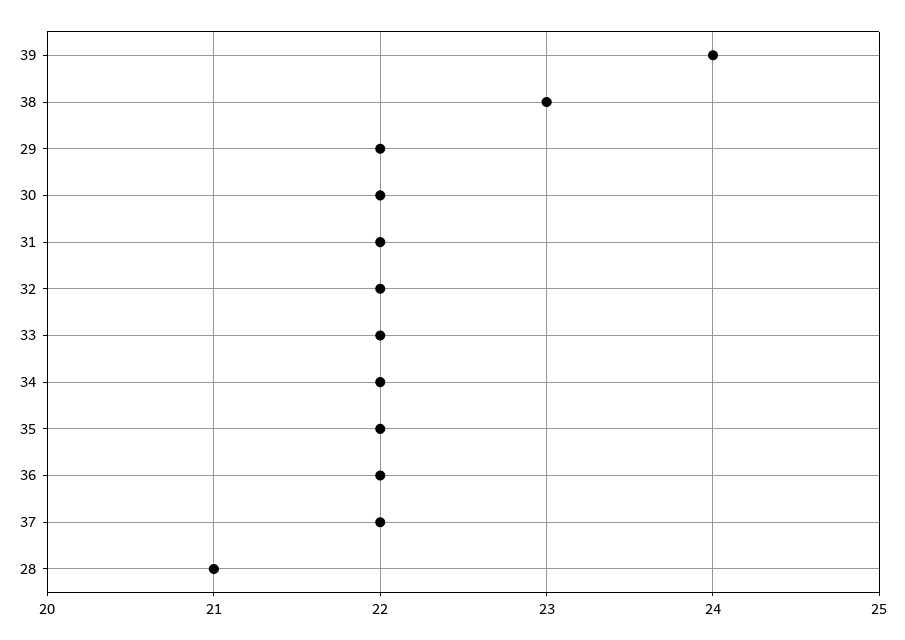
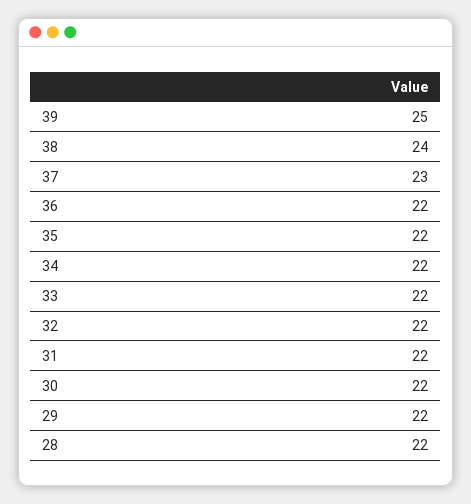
  {
-   "39": 24,
+   "39": 25,
-   "38": 23,
+   "38": 24,
    "29": 22,
    "30": 22,
    "31": 22,
    "32": 22,
    "33": 22,
    "34": 22,
    "35": 22,
    "36": 22,
-   "37": 22,
+   "37": 23,
-   "28": 21
+   "28": 22
  }

